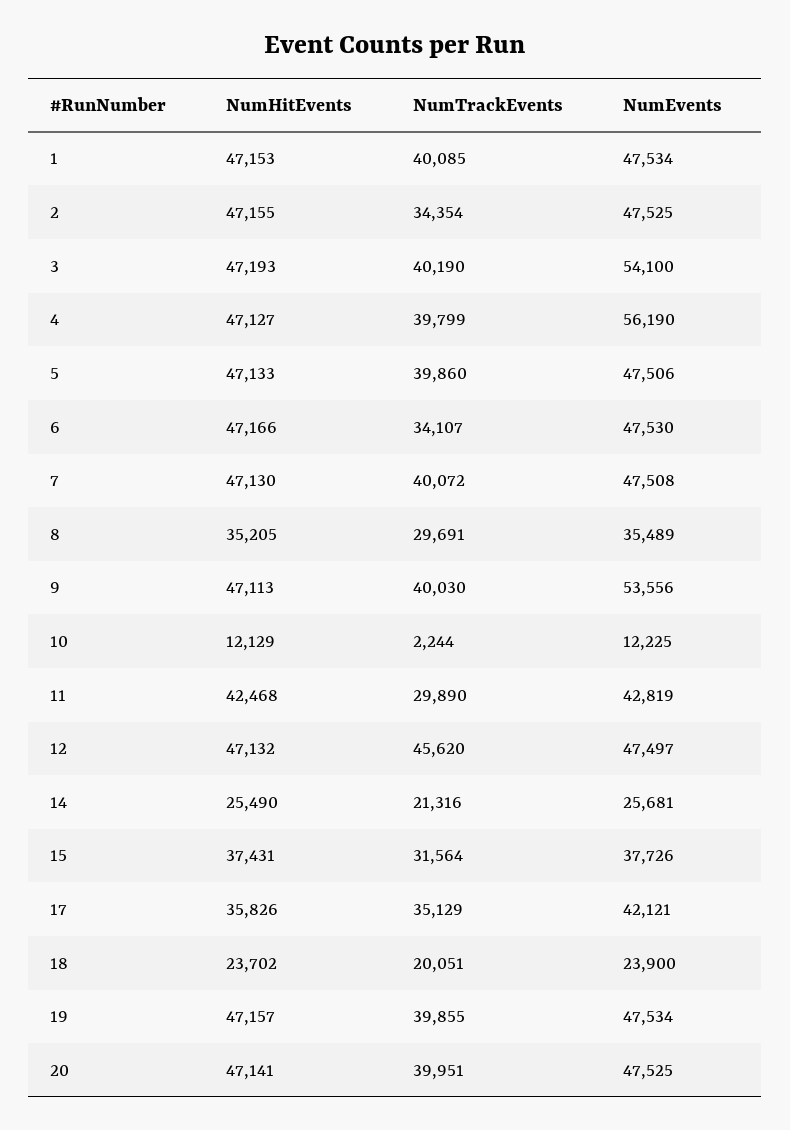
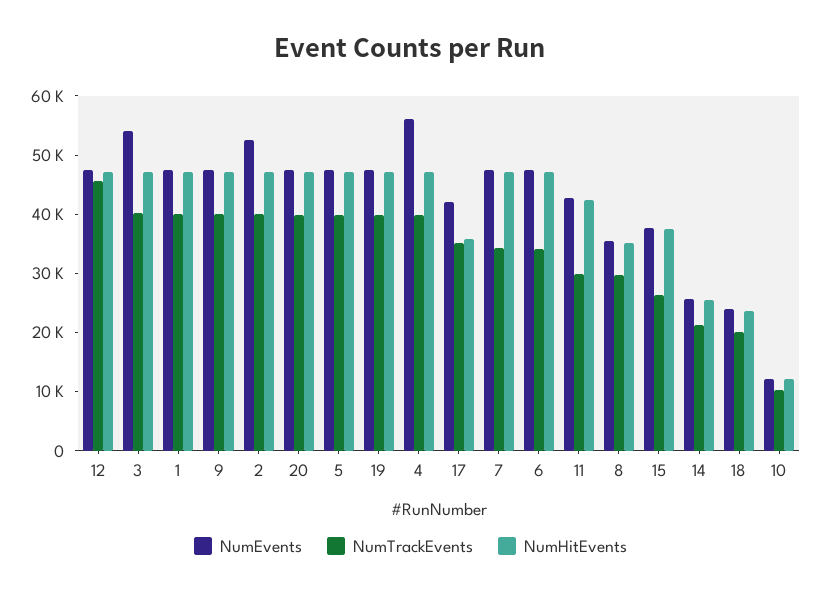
  {
    "NumHitEvents": {
      "1": 47153,
      "2": 47155,
      "3": 47193,
      "4": 47127,
      "5": 47133,
      "6": 47166,
      "7": 47130,
      "8": 35205,
      "9": 47113,
      "10": 12129,
      "11": 42468,
      "12": 47132,
      "14": 25490,
      "15": 37431,
      "17": 35826,
      "18": 23702,
      "19": 47157,
      "20": 47141
    },
    "NumTrackEvents": {
      "1": 40085,
-     "2": 34354,
+     "2": 40000,
      "3": 40190,
      "4": 39799,
      "5": 39860,
      "6": 34107,
-     "7": 40072,
+     "7": 34000,
      "8": 29691,
      "9": 40030,
-     "10": 2244,
+     "10": 10000,
      "11": 29890,
      "12": 45620,
      "14": 21316,
-     "15": 31564,
+     "15": 26000,
      "17": 35129,
      "18": 20051,
      "19": 39855,
      "20": 39951
    },
    "NumEvents": {
      "1": 47534,
-     "2": 47525,
+     "2": 52000,
      "3": 54100,
      "4": 56190,
      "5": 47506,
      "6": 47530,
      "7": 47508,
      "8": 35489,
-     "9": 53556,
+     "9": 48000,
      "10": 12225,
      "11": 42819,
      "12": 47497,
      "14": 25681,
      "15": 37726,
      "17": 42121,
      "18": 23900,
      "19": 47534,
      "20": 47525
    }
  }

